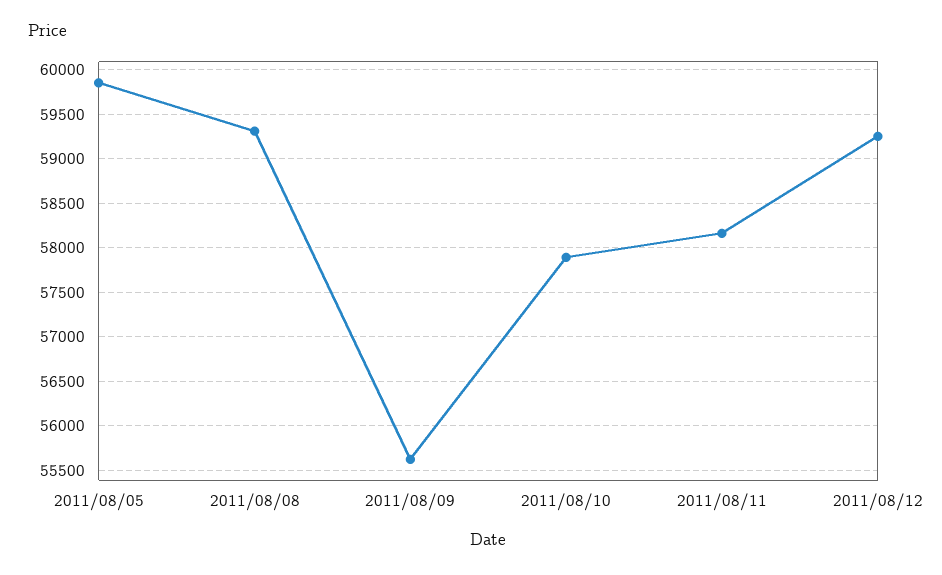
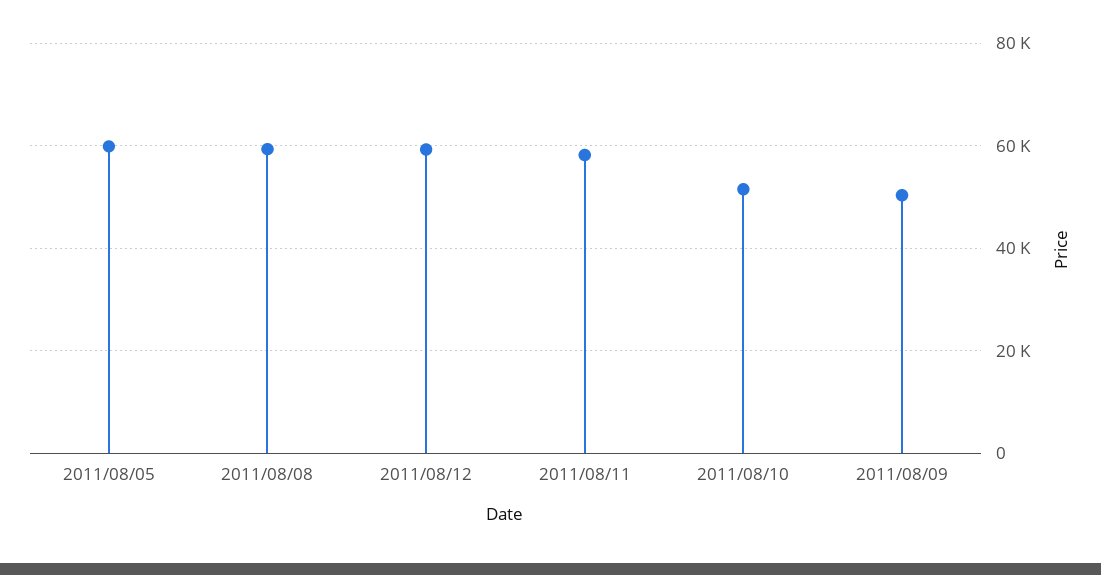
  {
    "2011/08/05": 59900,
    "2011/08/08": 59300,
-   "2011/08/09": 55600,
+   "2011/08/09": 50000,
-   "2011/08/10": 57900,
+   "2011/08/10": 52000,
    "2011/08/11": 58200,
    "2011/08/12": 59300
  }

